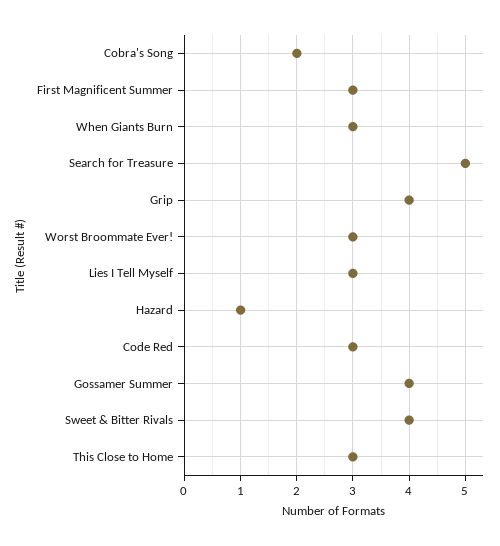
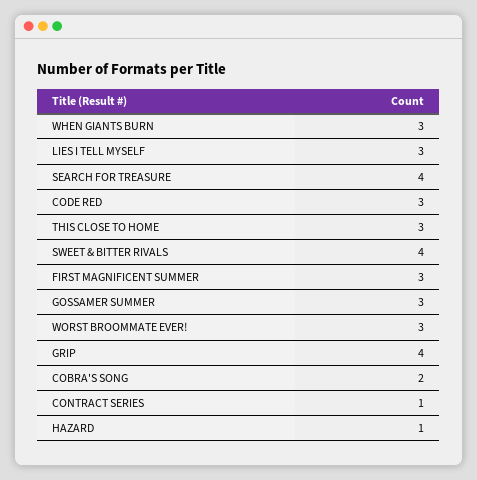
  {
    "Cobra's Song": 2,
    "First Magnificent Summer": 3,
    "When Giants Burn": 3,
-   "Search for Treasure": 5,
+   "Search for Treasure": 4,
    "Grip": 4,
    "Worst Broommate Ever!": 3,
    "Lies I Tell Myself": 3,
    "Hazard": 1,
    "Code Red": 3,
-   "Gossamer Summer": 4,
+   "Gossamer Summer": 3,
    "Sweet & Bitter Rivals": 4,
-   "This Close to Home": 3
+   "This Close to Home": 3,
+   "CONTRACT SERIES": 1
  }

